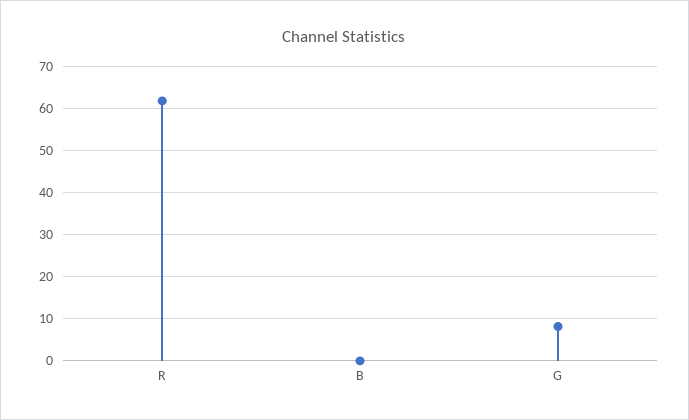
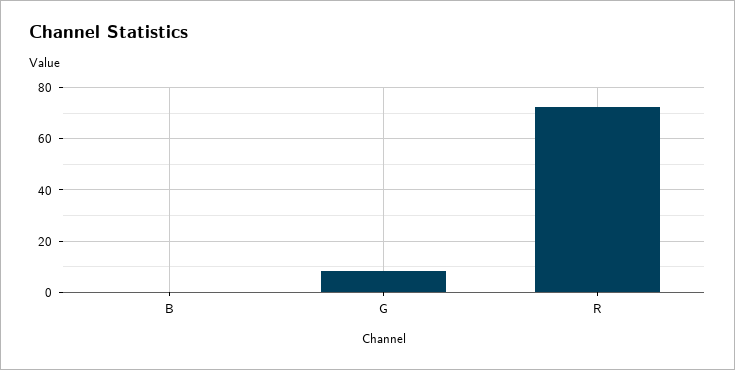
  {
-   "R": 62,
+   "R": 72.5,
    "B": 0,
    "G": 8
  }

